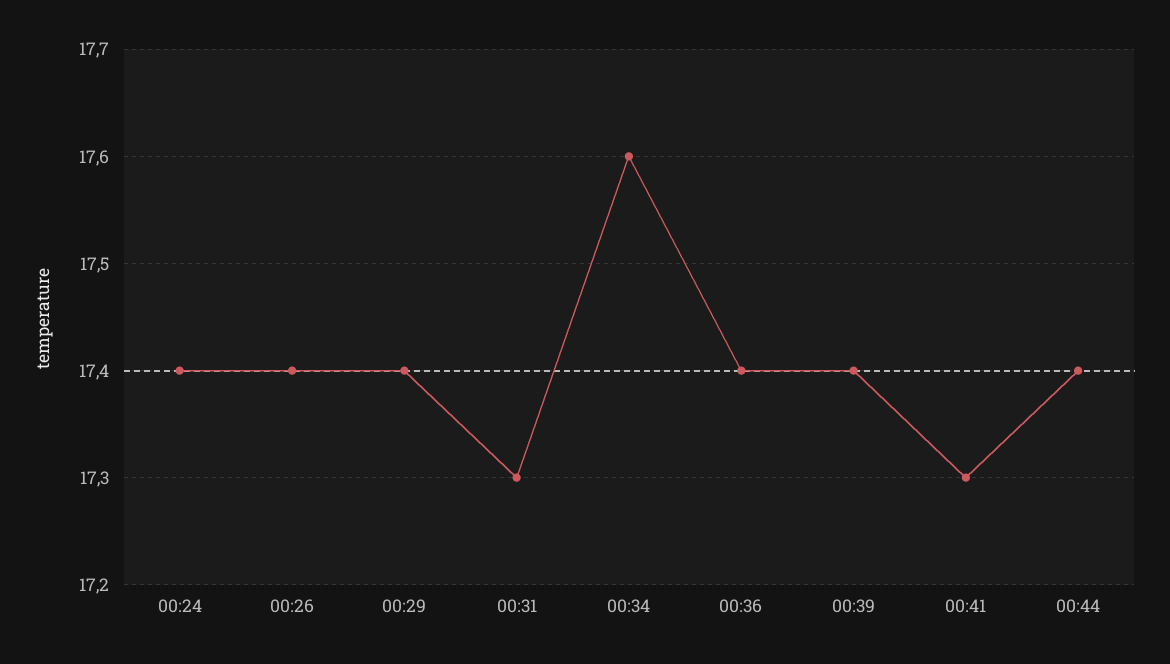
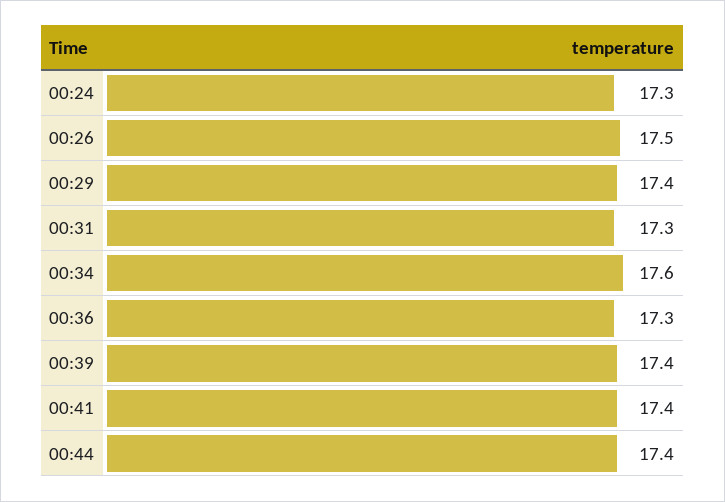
  {
-   "00:24": 17.4,
+   "00:24": 17.3,
-   "00:26": 17.4,
+   "00:26": 17.5,
    "00:29": 17.4,
    "00:31": 17.3,
    "00:34": 17.6,
-   "00:36": 17.4,
+   "00:36": 17.3,
    "00:39": 17.4,
-   "00:41": 17.3,
+   "00:41": 17.4,
    "00:44": 17.4
  }

